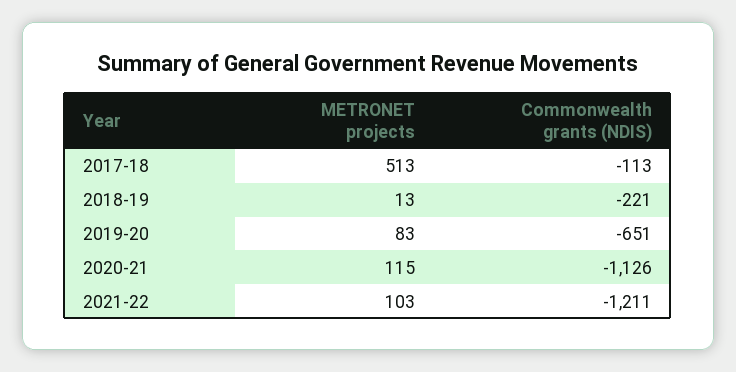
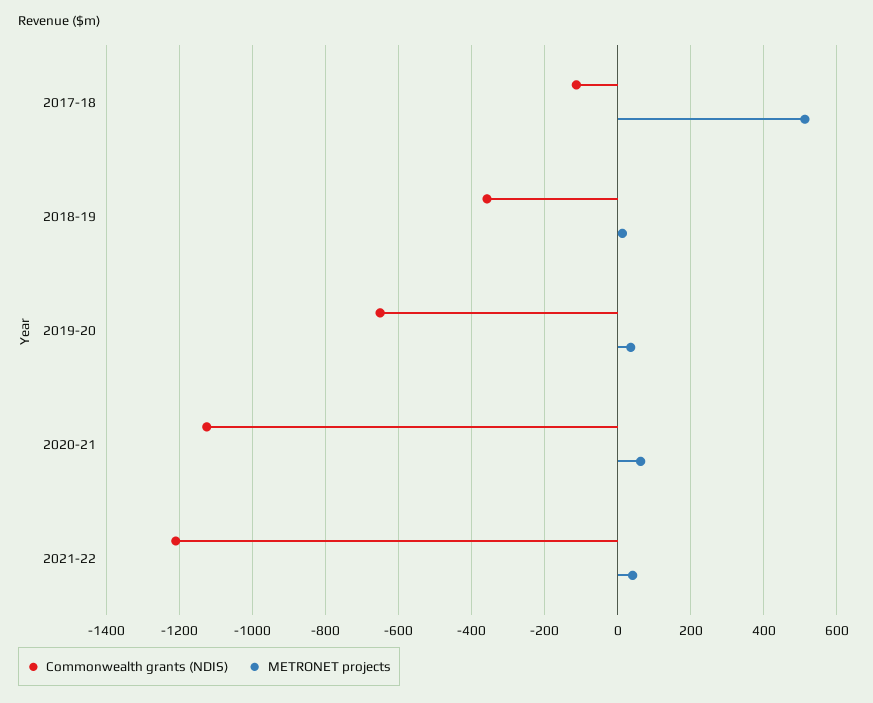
  {
    "METRONET projects": {
      "2017-18": 513,
      "2018-19": 13,
-     "2019-20": 83,
+     "2019-20": 40,
-     "2020-21": 115,
+     "2020-21": 60,
-     "2021-22": 103
+     "2021-22": 40
    },
    "Commonwealth grants (NDIS)": {
      "2017-18": -113,
-     "2018-19": -221,
+     "2018-19": -360,
      "2019-20": -651,
      "2020-21": -1126,
      "2021-22": -1211
    }
  }

